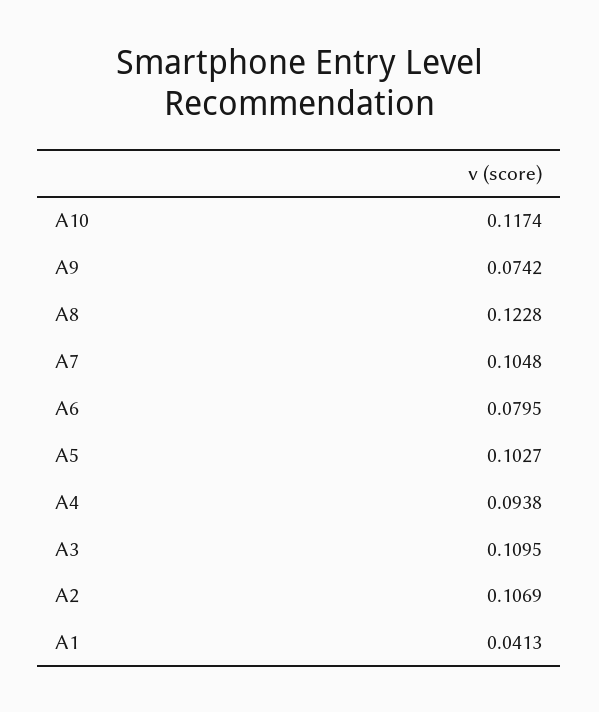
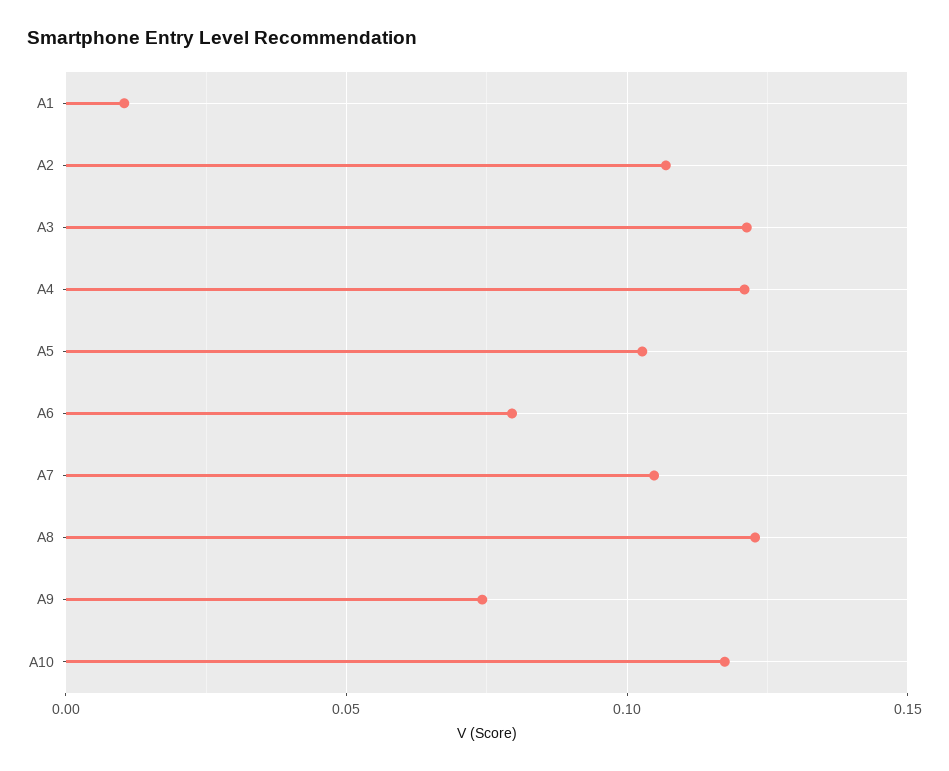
  {
    "A10": 0.1174,
    "A9": 0.0742,
    "A8": 0.1228,
    "A7": 0.1048,
    "A6": 0.0795,
    "A5": 0.1027,
-   "A4": 0.0938,
+   "A4": 0.12,
-   "A3": 0.1095,
+   "A3": 0.12,
    "A2": 0.1069,
-   "A1": 0.0413
+   "A1": 0.01
  }

